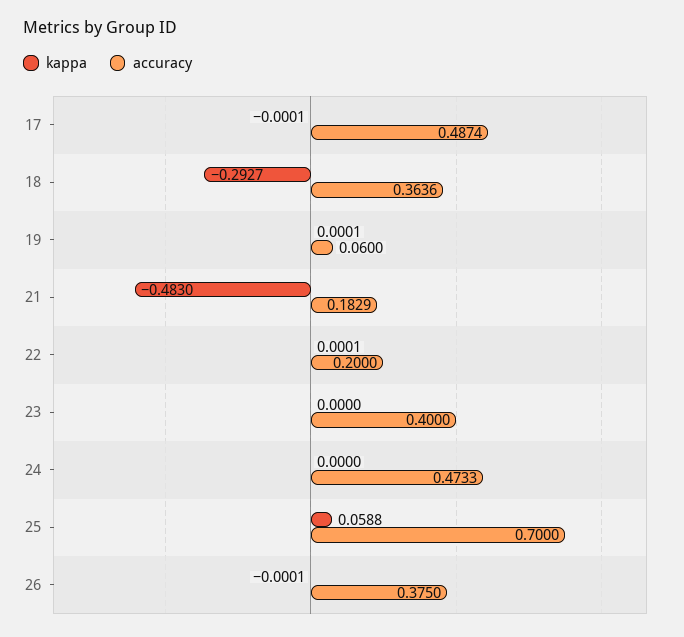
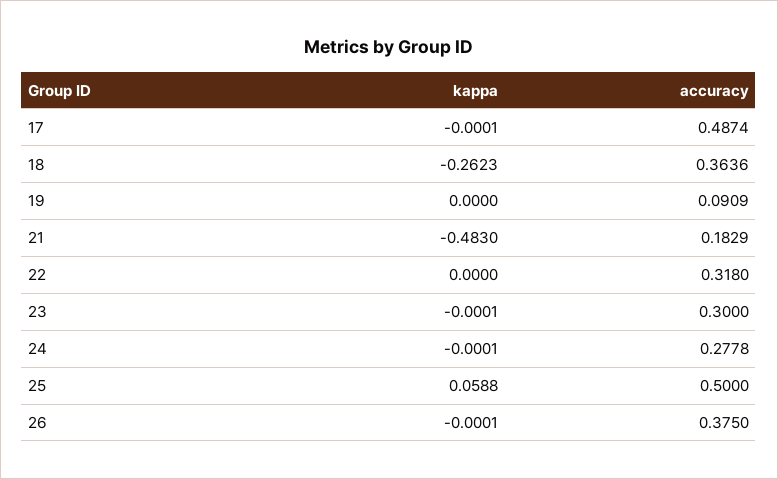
  {
    "kappa": {
      "17": -0.0001,
-     "18": -0.2927,
+     "18": -0.2623,
-     "19": 0.0001,
+     "19": 0,
      "21": -0.483,
-     "22": 0.0001,
+     "22": 0,
-     "23": 0,
+     "23": -0.0001,
-     "24": 0,
+     "24": -0.0001,
      "25": 0.0588,
      "26": -0.0001
    },
    "accuracy": {
      "17": 0.4874,
      "18": 0.3636,
-     "19": 0.06,
+     "19": 0.0909,
      "21": 0.1829,
-     "22": 0.2,
+     "22": 0.318,
-     "23": 0.4,
+     "23": 0.3,
-     "24": 0.4733,
+     "24": 0.2778,
-     "25": 0.7,
+     "25": 0.5,
      "26": 0.375
    }
  }

